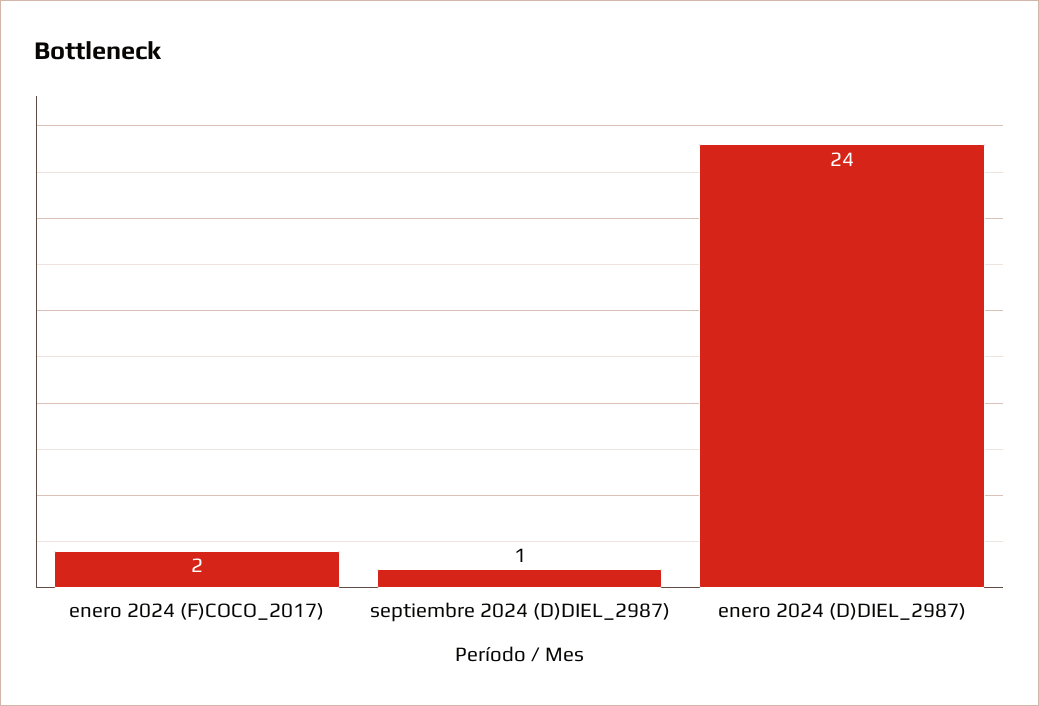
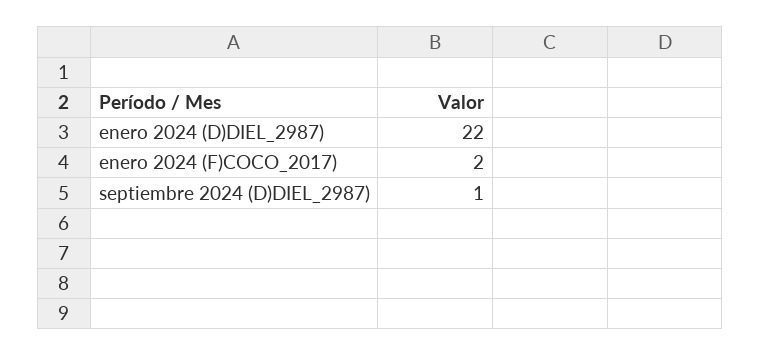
  {
    "enero 2024 (F)COCO_2017)": 2,
    "septiembre 2024 (D)DIEL_2987)": 1,
-   "enero 2024 (D)DIEL_2987)": 24
+   "enero 2024 (D)DIEL_2987)": 22
  }

